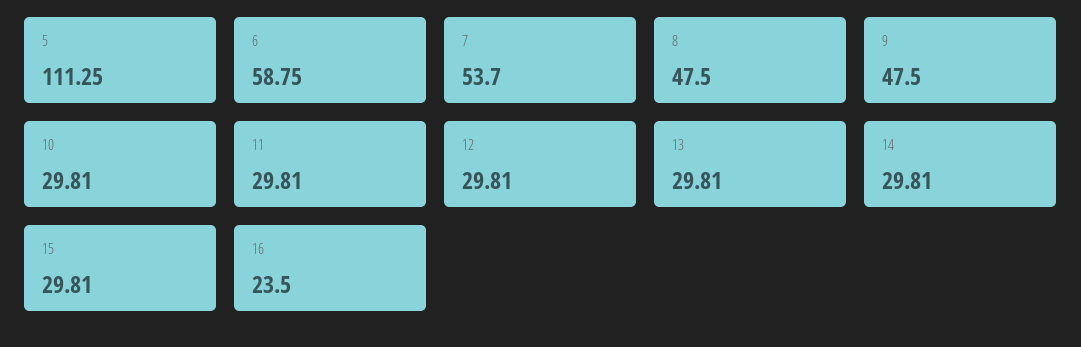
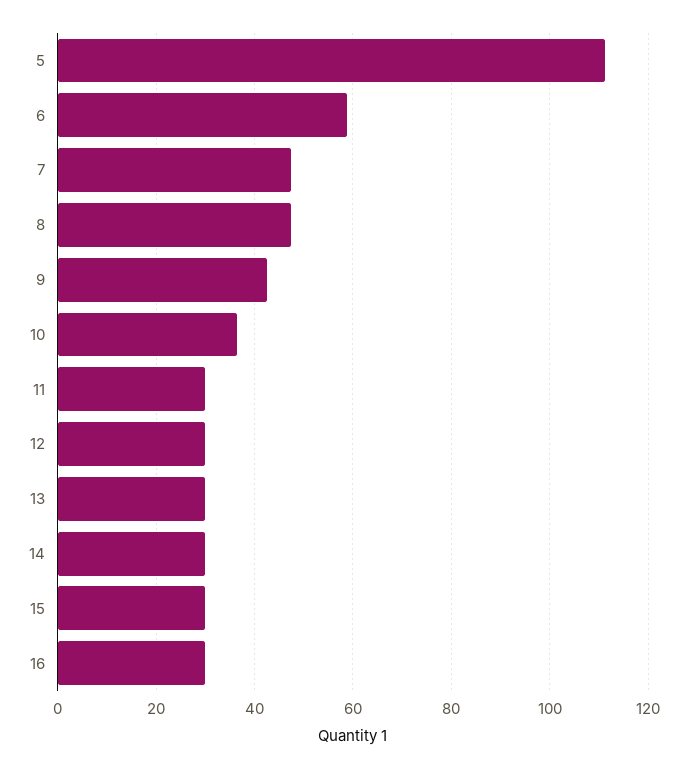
  {
    "5": 111.25,
    "6": 58.75,
-   "7": 53.7,
+   "7": 48,
    "8": 47.5,
-   "9": 47.5,
+   "9": 42,
-   "10": 29.81,
+   "10": 36,
    "11": 29.81,
    "12": 29.81,
    "13": 29.81,
    "14": 29.81,
    "15": 29.81,
-   "16": 23.5
+   "16": 30
  }

